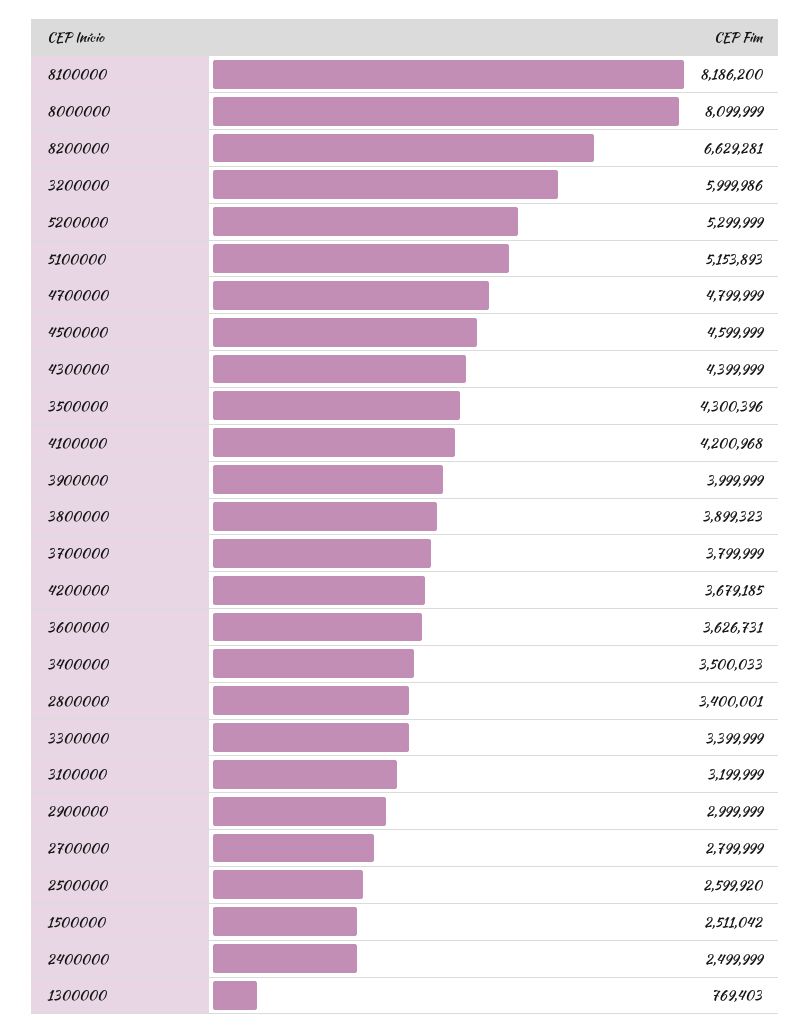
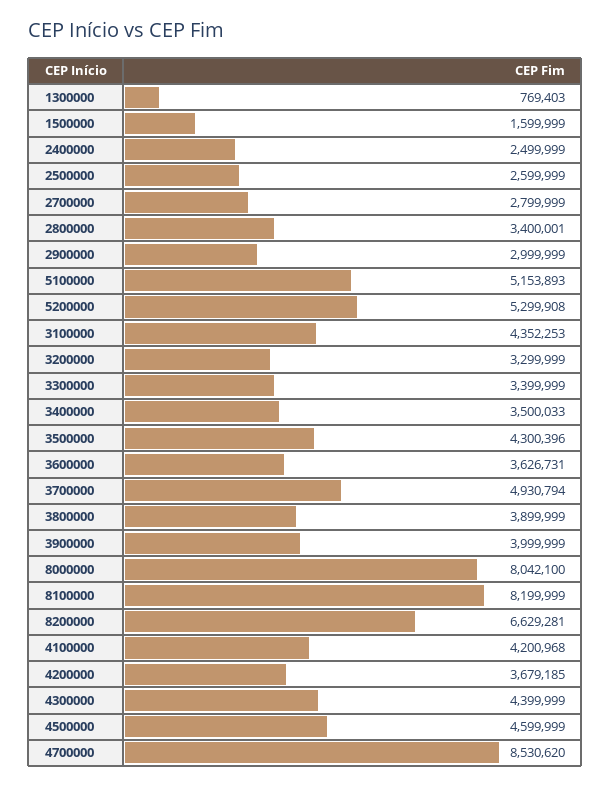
  {
-   "8100000": 8186200,
+   "8100000": 8199999,
-   "8000000": 8099999,
+   "8000000": 8042100,
    "8200000": 6629281,
-   "3200000": 5999986,
+   "3200000": 3299999,
-   "5200000": 5299999,
+   "5200000": 5299908,
    "5100000": 5153893,
-   "4700000": 4799999,
+   "4700000": 8530620,
    "4500000": 4599999,
    "4300000": 4399999,
    "3500000": 4300396,
    "4100000": 4200968,
    "3900000": 3999999,
-   "3800000": 3899323,
+   "3800000": 3899999,
-   "3700000": 3799999,
+   "3700000": 4930794,
    "4200000": 3679185,
    "3600000": 3626731,
    "3400000": 3500033,
    "2800000": 3400001,
    "3300000": 3399999,
-   "3100000": 3199999,
+   "3100000": 4352253,
    "2900000": 2999999,
    "2700000": 2799999,
-   "2500000": 2599920,
+   "2500000": 2599999,
-   "1500000": 2511042,
+   "1500000": 1599999,
    "2400000": 2499999,
    "1300000": 769403
  }

